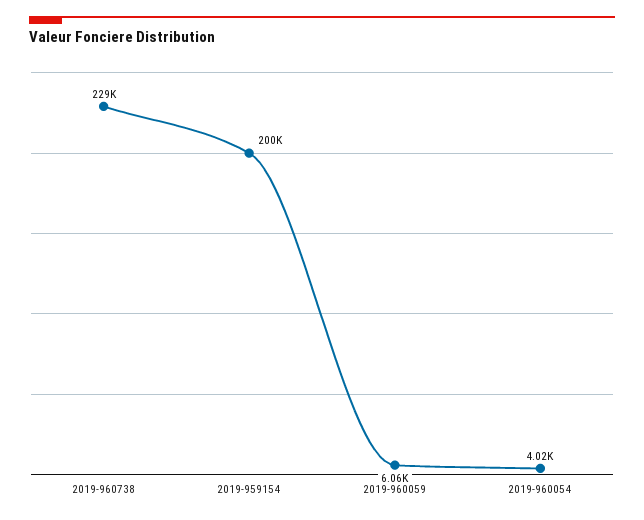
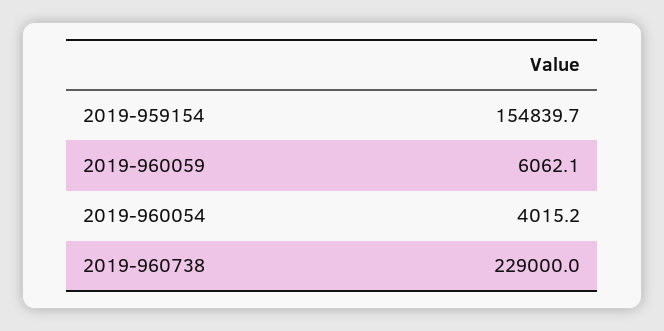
  {
    "2019-960738": 229000,
-   "2019-959154": 200000,
+   "2019-959154": 154839.7,
    "2019-960059": 6062.1,
    "2019-960054": 4015.2
  }

